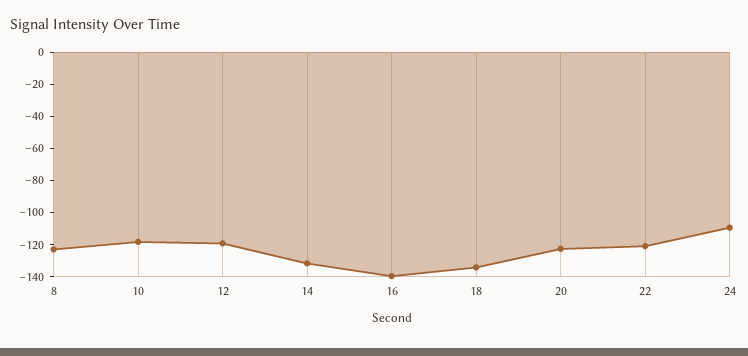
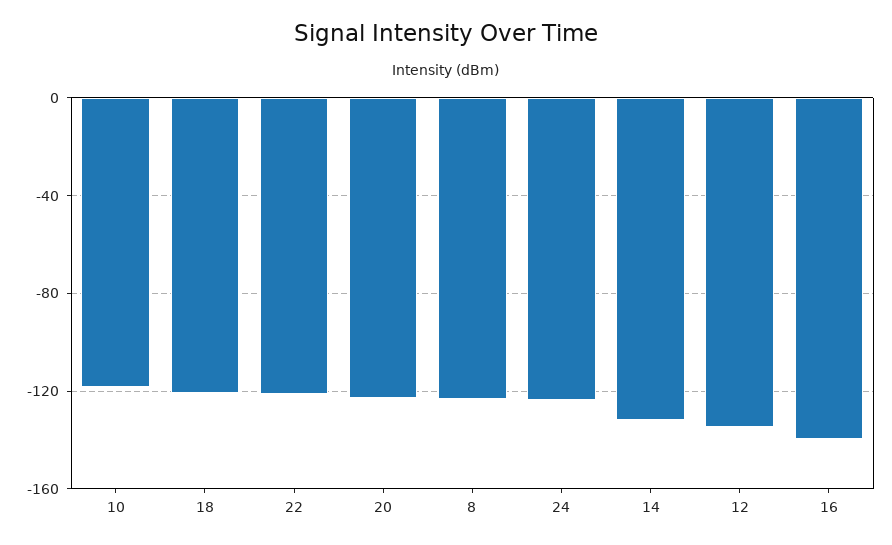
  {
    "8": -125,
    "10": -120,
-   "12": -120,
+   "12": -135,
    "14": -130,
    "16": -140,
-   "18": -135,
+   "18": -120,
    "20": -125,
    "22": -120,
-   "24": -110
+   "24": -125
  }

